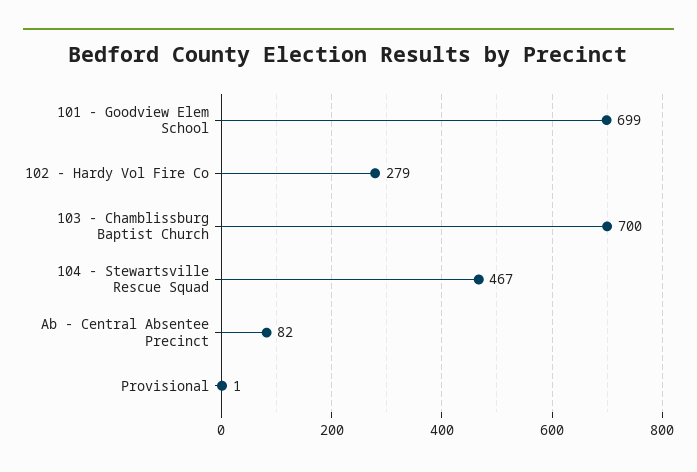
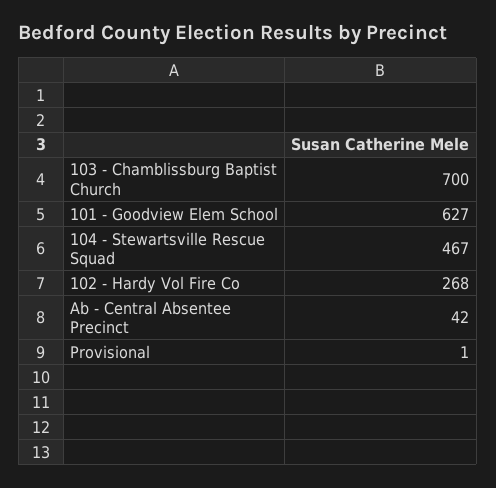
  {
-   "101 - Goodview Elem School": 699,
+   "101 - Goodview Elem School": 627,
-   "102 - Hardy Vol Fire Co": 279,
+   "102 - Hardy Vol Fire Co": 268,
    "103 - Chamblissburg Baptist Church": 700,
    "104 - Stewartsville Rescue Squad": 467,
-   "Ab - Central Absentee Precinct": 82,
+   "Ab - Central Absentee Precinct": 42,
    "Provisional": 1
  }

